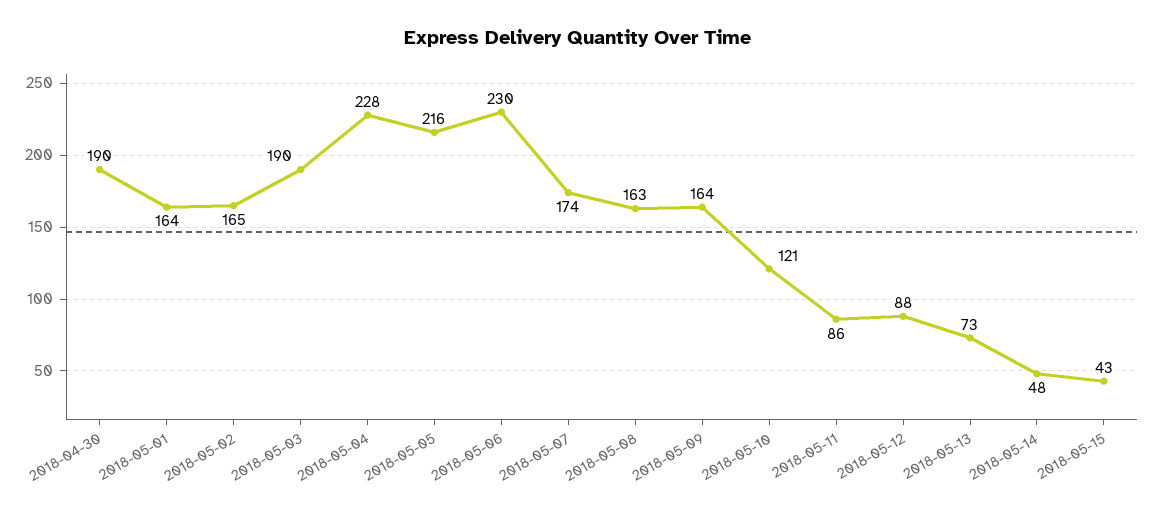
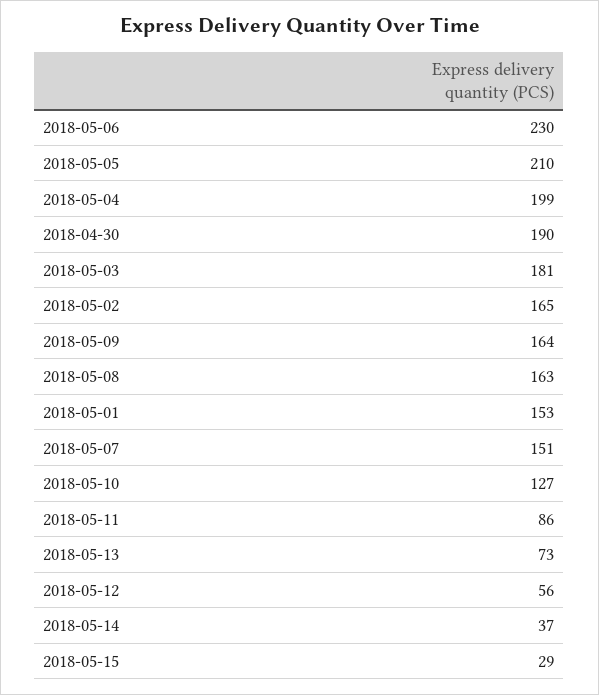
  {
    "2018-04-30": 190,
-   "2018-05-01": 164,
+   "2018-05-01": 153,
    "2018-05-02": 165,
-   "2018-05-03": 190,
+   "2018-05-03": 181,
-   "2018-05-04": 228,
+   "2018-05-04": 199,
-   "2018-05-05": 216,
+   "2018-05-05": 210,
    "2018-05-06": 230,
-   "2018-05-07": 174,
+   "2018-05-07": 151,
    "2018-05-08": 163,
    "2018-05-09": 164,
-   "2018-05-10": 121,
+   "2018-05-10": 127,
    "2018-05-11": 86,
-   "2018-05-12": 88,
+   "2018-05-12": 56,
    "2018-05-13": 73,
-   "2018-05-14": 48,
+   "2018-05-14": 37,
-   "2018-05-15": 43
+   "2018-05-15": 29
  }

